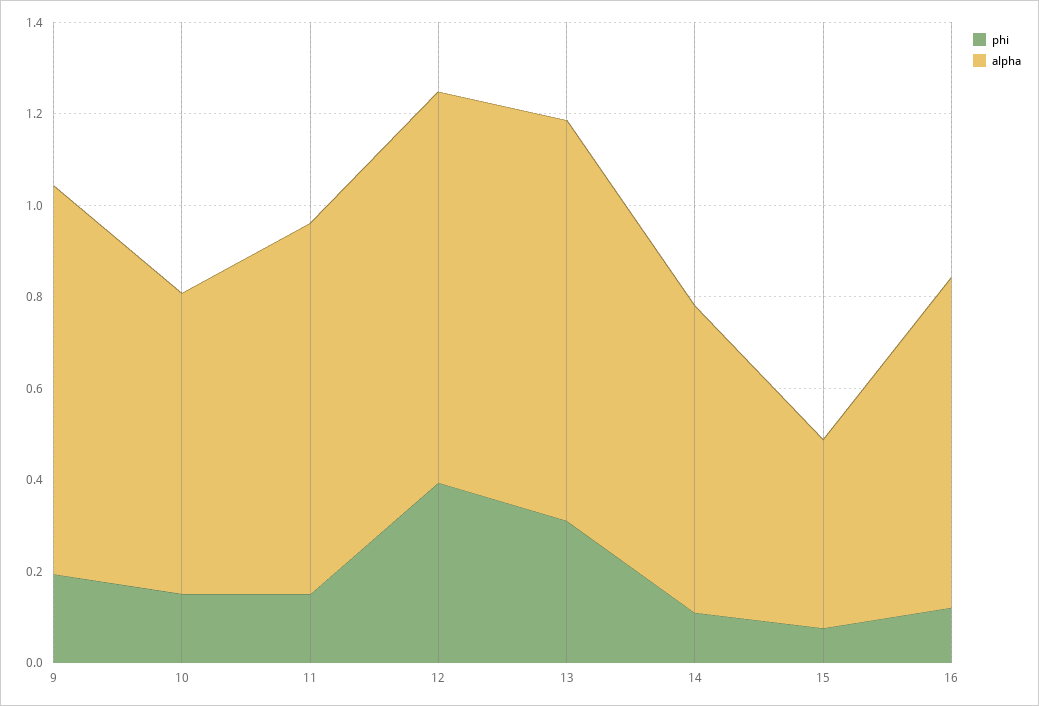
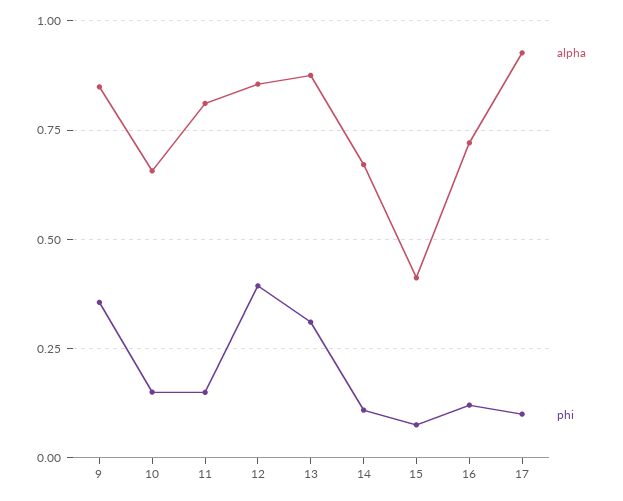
  {
    "phi": {
-     "9": 0.2,
+     "9": 0.35,
      "10": 0.15,
      "11": 0.15,
      "12": 0.4,
      "13": 0.3,
      "14": 0.1,
      "15": 0.075,
-     "16": 0.125
+     "16": 0.125,
+     "17": 0.1
    },
    "alpha": {
      "9": 0.85,
      "10": 0.65,
      "11": 0.8,
      "12": 0.85,
      "13": 0.875,
      "14": 0.675,
      "15": 0.4,
-     "16": 0.725
+     "16": 0.725,
+     "17": 0.925
    }
  }

